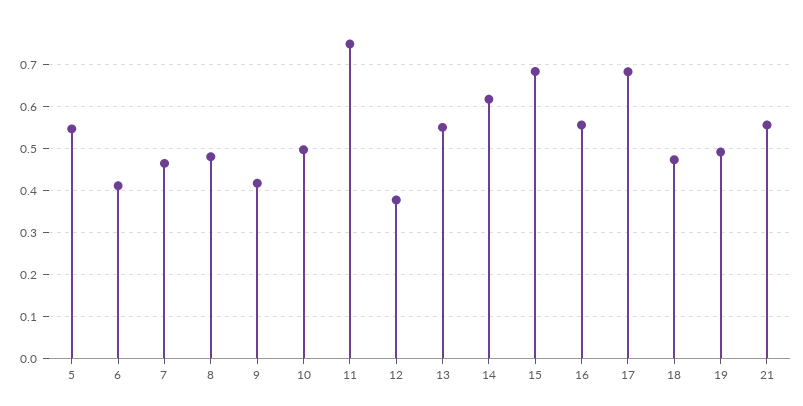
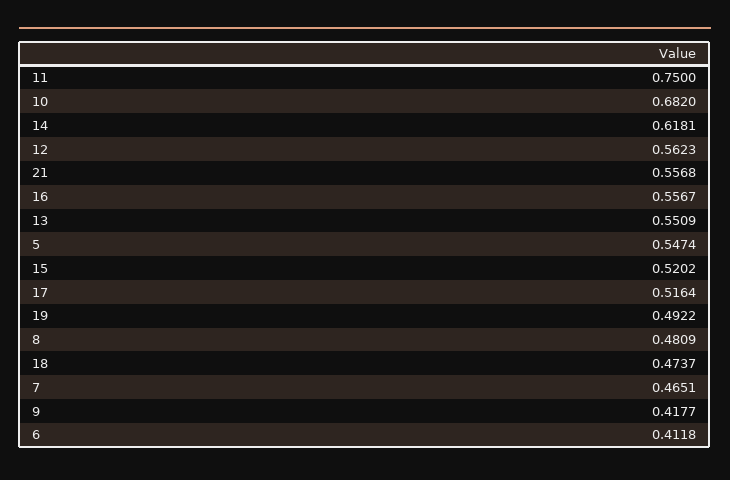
  {
    "5": 0.5474,
    "6": 0.4118,
    "7": 0.4651,
    "8": 0.4809,
    "9": 0.4177,
-   "10": 0.5,
+   "10": 0.682,
    "11": 0.75,
-   "12": 0.38,
+   "12": 0.5623,
    "13": 0.5509,
    "14": 0.6181,
-   "15": 0.68,
+   "15": 0.5202,
    "16": 0.5567,
-   "17": 0.68,
+   "17": 0.5164,
    "18": 0.4737,
    "19": 0.4922,
    "21": 0.5568
  }

